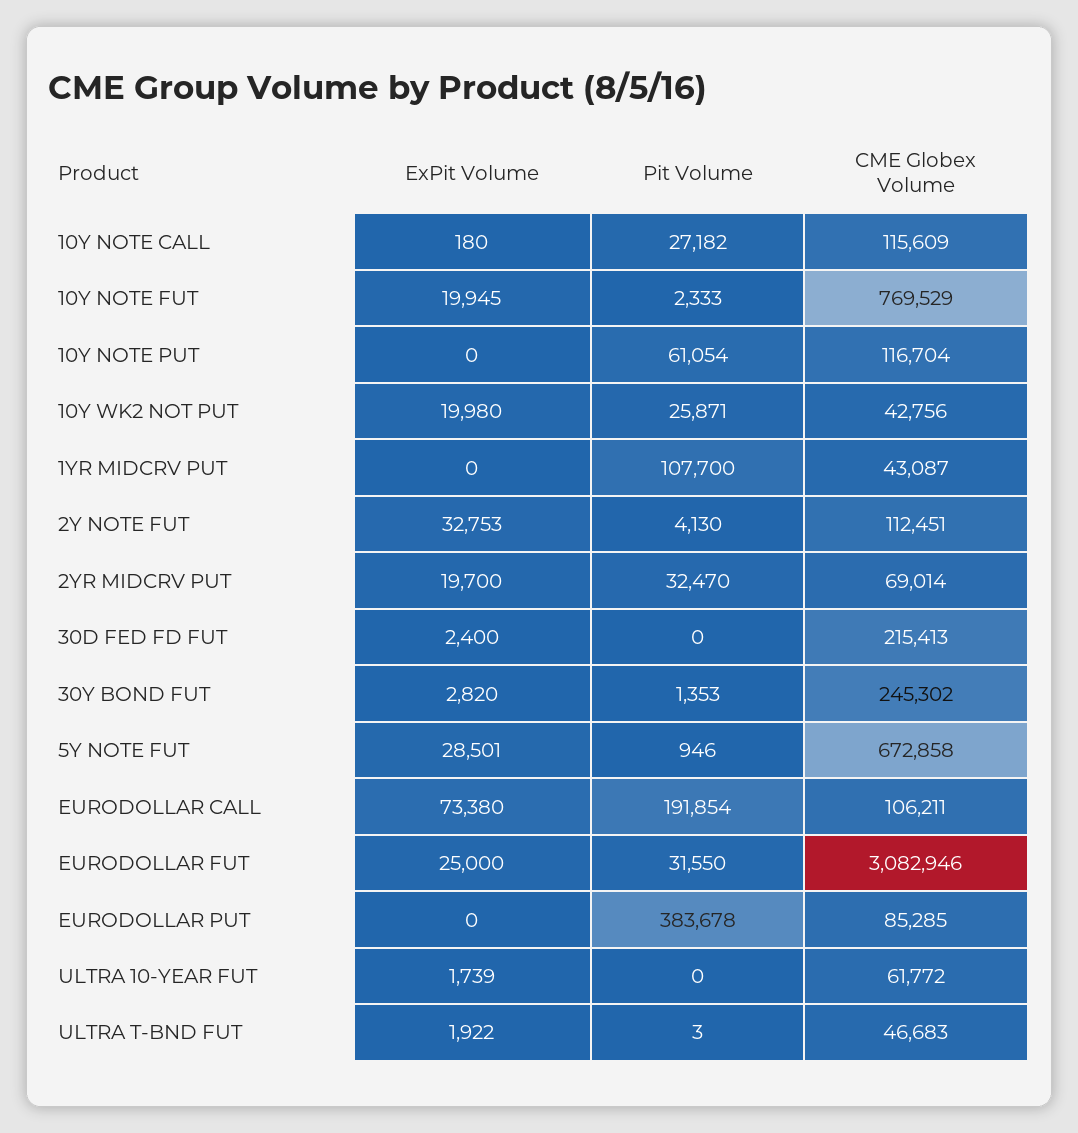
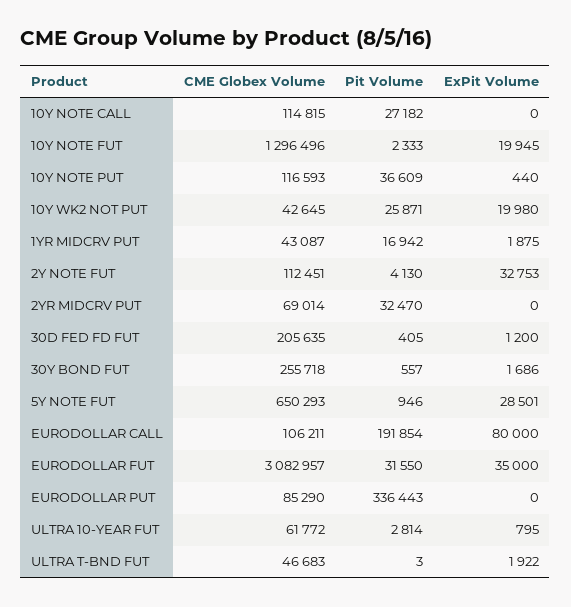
  {
    "ExPit Volume": {
-     "10Y NOTE CALL": 180,
+     "10Y NOTE CALL": 0,
      "10Y NOTE FUT": 19945,
-     "10Y NOTE PUT": 0,
+     "10Y NOTE PUT": 440,
      "10Y WK2 NOT PUT": 19980,
-     "1YR MIDCRV PUT": 0,
+     "1YR MIDCRV PUT": 1875,
      "2Y NOTE FUT": 32753,
-     "2YR MIDCRV PUT": 19700,
+     "2YR MIDCRV PUT": 0,
-     "30D FED FD FUT": 2400,
+     "30D FED FD FUT": 1200,
-     "30Y BOND FUT": 2820,
+     "30Y BOND FUT": 1686,
      "5Y NOTE FUT": 28501,
-     "EURODOLLAR CALL": 73380,
+     "EURODOLLAR CALL": 80000,
-     "EURODOLLAR FUT": 25000,
+     "EURODOLLAR FUT": 35000,
      "EURODOLLAR PUT": 0,
-     "ULTRA 10-YEAR FUT": 1739,
+     "ULTRA 10-YEAR FUT": 795,
      "ULTRA T-BND FUT": 1922
    },
    "Pit Volume": {
      "10Y NOTE CALL": 27182,
      "10Y NOTE FUT": 2333,
-     "10Y NOTE PUT": 61054,
+     "10Y NOTE PUT": 36609,
      "10Y WK2 NOT PUT": 25871,
-     "1YR MIDCRV PUT": 107700,
+     "1YR MIDCRV PUT": 16942,
      "2Y NOTE FUT": 4130,
      "2YR MIDCRV PUT": 32470,
-     "30D FED FD FUT": 0,
+     "30D FED FD FUT": 405,
-     "30Y BOND FUT": 1353,
+     "30Y BOND FUT": 557,
      "5Y NOTE FUT": 946,
      "EURODOLLAR CALL": 191854,
      "EURODOLLAR FUT": 31550,
-     "EURODOLLAR PUT": 383678,
+     "EURODOLLAR PUT": 336443,
-     "ULTRA 10-YEAR FUT": 0,
+     "ULTRA 10-YEAR FUT": 2814,
      "ULTRA T-BND FUT": 3
    },
    "CME Globex Volume": {
-     "10Y NOTE CALL": 115609,
+     "10Y NOTE CALL": 114815,
-     "10Y NOTE FUT": 769529,
+     "10Y NOTE FUT": 1296496,
-     "10Y NOTE PUT": 116704,
+     "10Y NOTE PUT": 116593,
-     "10Y WK2 NOT PUT": 42756,
+     "10Y WK2 NOT PUT": 42645,
      "1YR MIDCRV PUT": 43087,
      "2Y NOTE FUT": 112451,
      "2YR MIDCRV PUT": 69014,
-     "30D FED FD FUT": 215413,
+     "30D FED FD FUT": 205635,
-     "30Y BOND FUT": 245302,
+     "30Y BOND FUT": 255718,
-     "5Y NOTE FUT": 672858,
+     "5Y NOTE FUT": 650293,
      "EURODOLLAR CALL": 106211,
-     "EURODOLLAR FUT": 3082946,
+     "EURODOLLAR FUT": 3082957,
-     "EURODOLLAR PUT": 85285,
+     "EURODOLLAR PUT": 85290,
      "ULTRA 10-YEAR FUT": 61772,
      "ULTRA T-BND FUT": 46683
    }
  }

